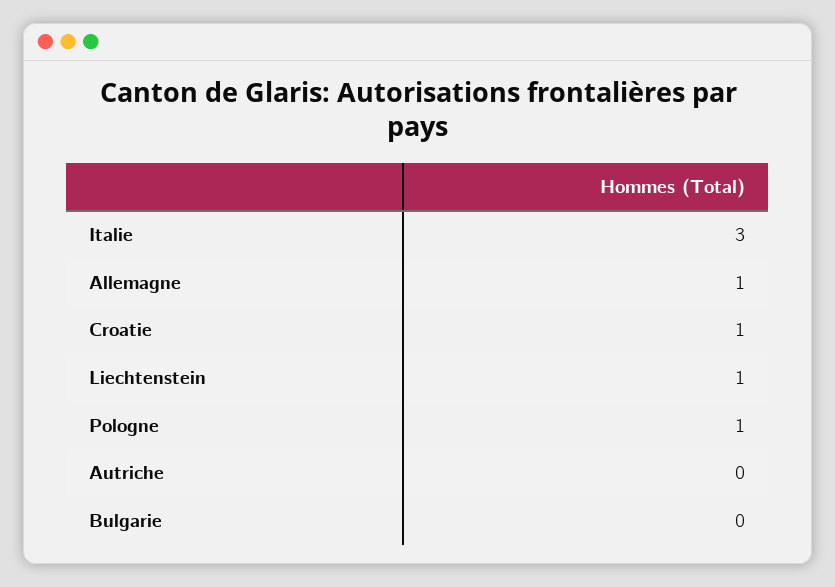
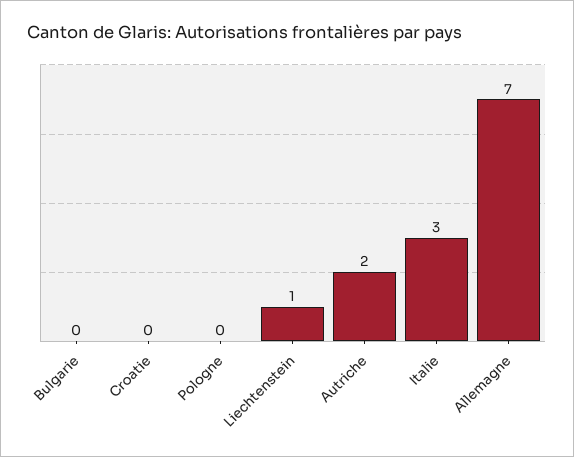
  {
    "Italie": 3,
-   "Allemagne": 1,
+   "Allemagne": 7,
-   "Croatie": 1,
+   "Croatie": 0,
    "Liechtenstein": 1,
-   "Pologne": 1,
+   "Pologne": 0,
-   "Autriche": 0,
+   "Autriche": 2,
    "Bulgarie": 0
  }

